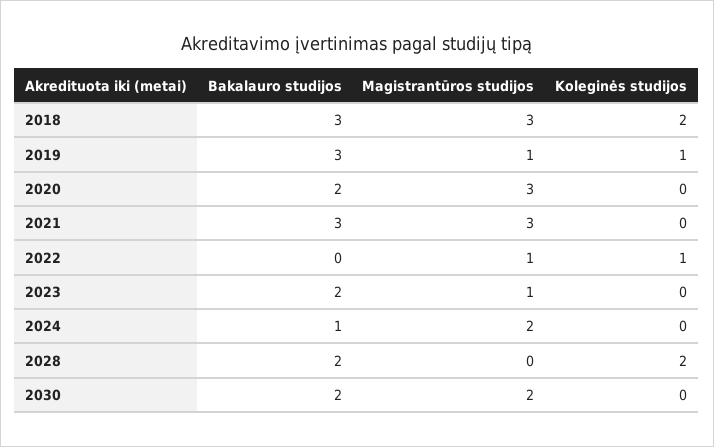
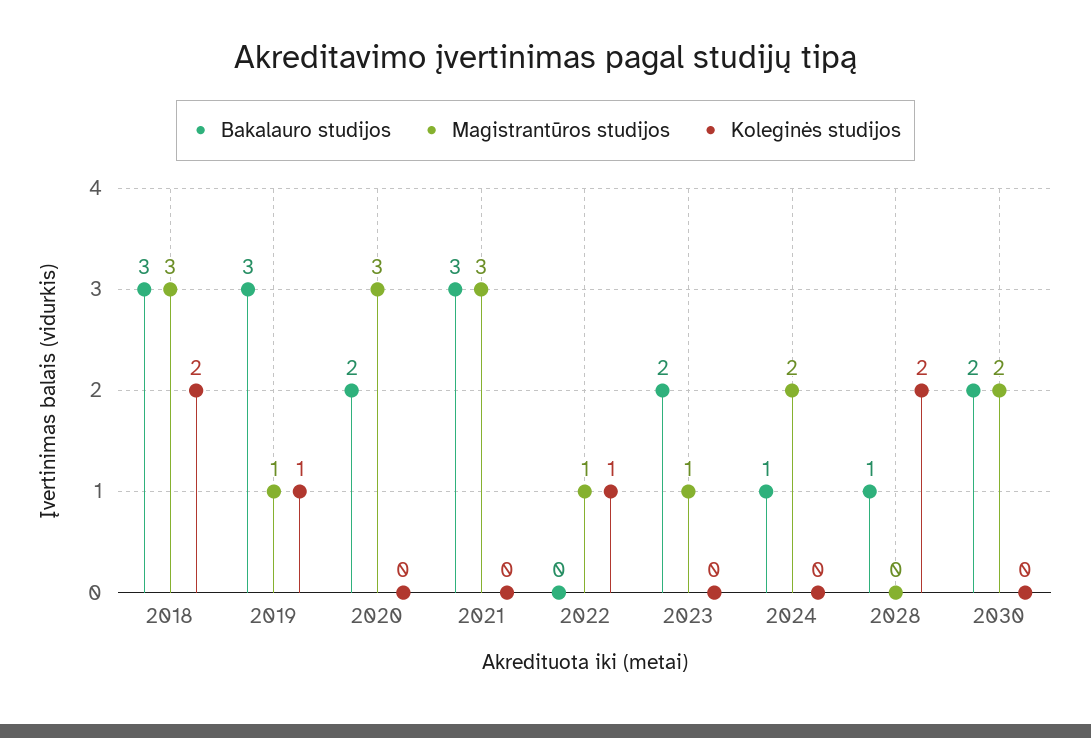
  {
    "Bakalauro studijos": {
      "2018": 3,
      "2019": 3,
      "2020": 2,
      "2021": 3,
      "2022": 0,
      "2023": 2,
      "2024": 1,
-     "2028": 2,
+     "2028": 1,
      "2030": 2
    },
    "Magistrantūros studijos": {
      "2018": 3,
      "2019": 1,
      "2020": 3,
      "2021": 3,
      "2022": 1,
      "2023": 1,
      "2024": 2,
      "2028": 0,
      "2030": 2
    },
    "Koleginės studijos": {
      "2018": 2,
      "2019": 1,
      "2020": 0,
      "2021": 0,
      "2022": 1,
      "2023": 0,
      "2024": 0,
      "2028": 2,
      "2030": 0
    }
  }

